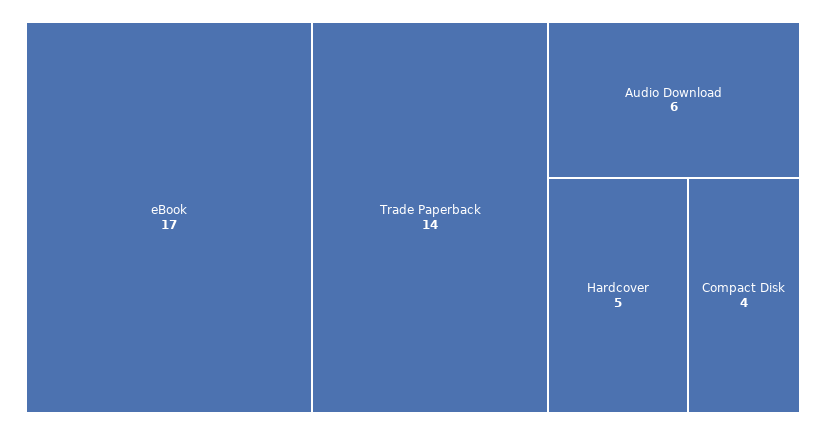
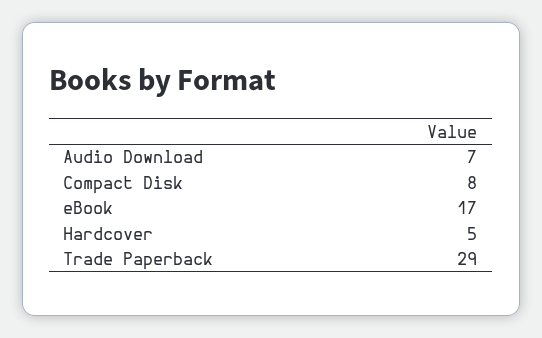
  {
    "eBook": 17,
-   "Trade Paperback": 14,
+   "Trade Paperback": 29,
-   "Audio Download": 6,
+   "Audio Download": 7,
    "Hardcover": 5,
-   "Compact Disk": 4
+   "Compact Disk": 8
  }

